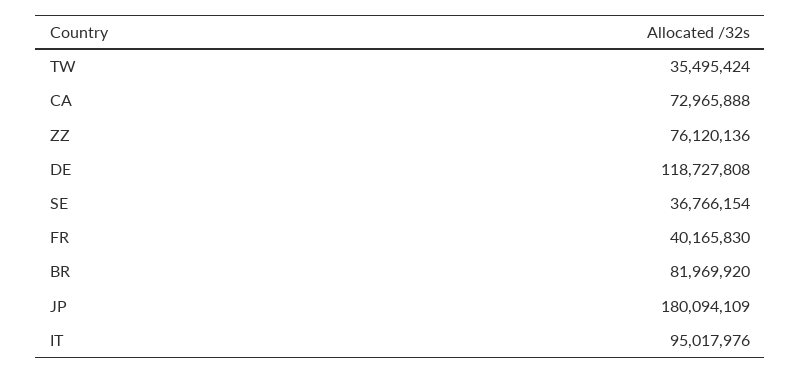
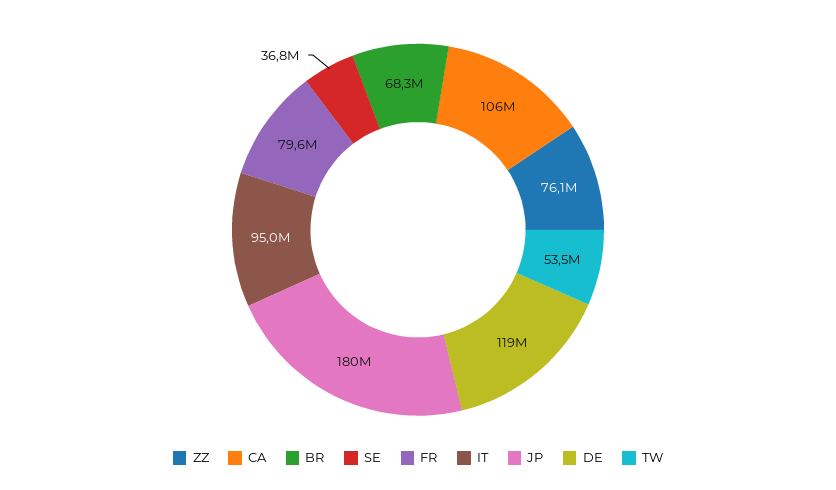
  {
-   "TW": 35495424,
+   "TW": 53500000,
-   "CA": 72965888,
+   "CA": 106000000,
    "ZZ": 76120136,
    "DE": 118727808,
    "SE": 36766154,
-   "FR": 40165830,
+   "FR": 79600000,
-   "BR": 81969920,
+   "BR": 68300000,
    "JP": 180094109,
    "IT": 95017976
  }

